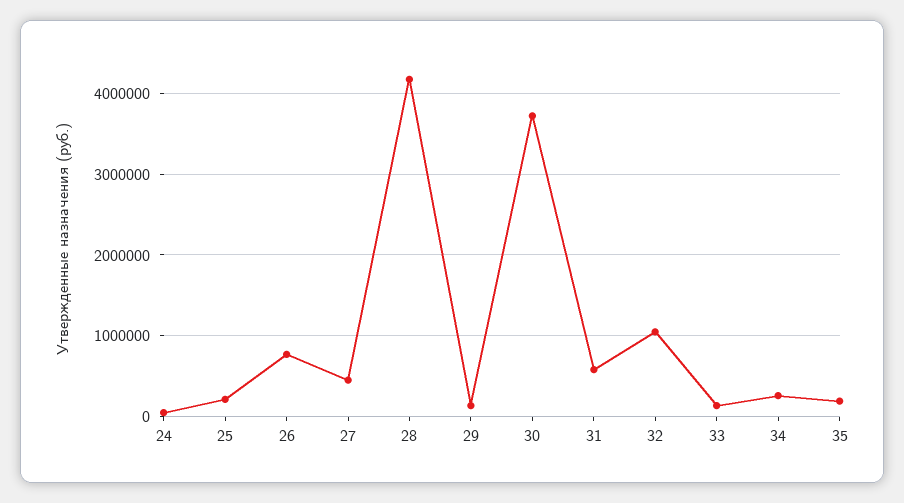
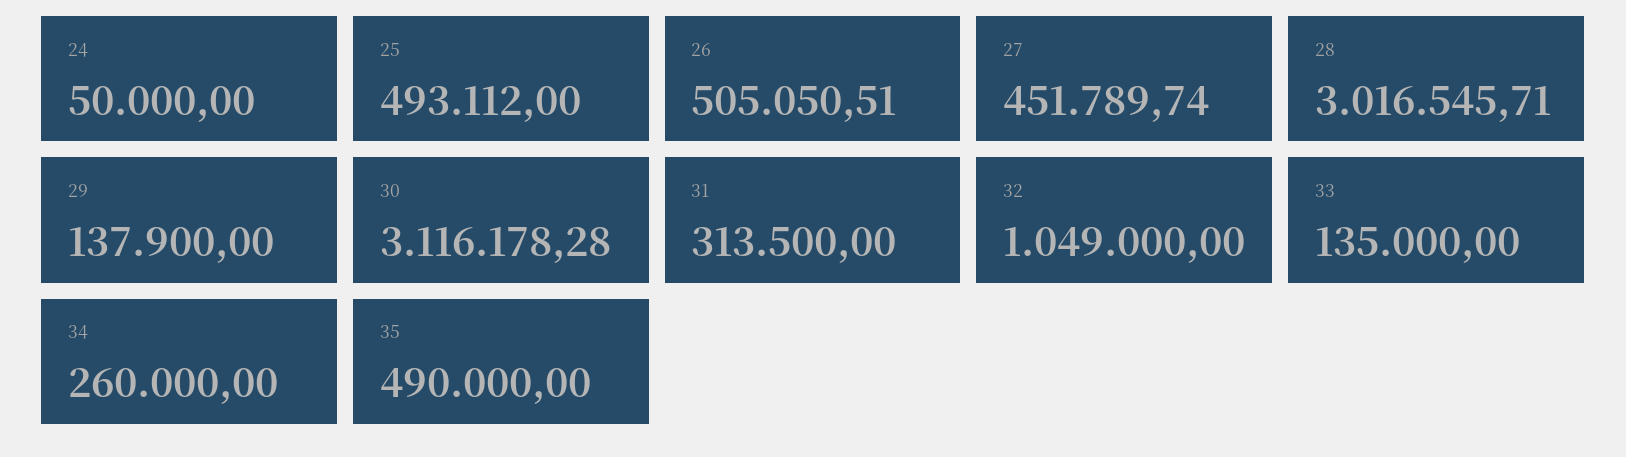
  {
    "24": 50000,
-   "25": 200000,
+   "25": 493112,
-   "26": 800000,
+   "26": 505050.51,
    "27": 451789.74,
-   "28": 4200000,
+   "28": 3016545.71,
    "29": 137900,
-   "30": 3700000,
+   "30": 3116178.28,
-   "31": 600000,
+   "31": 313500,
    "32": 1049000,
    "33": 135000,
    "34": 260000,
-   "35": 200000
+   "35": 490000
  }

